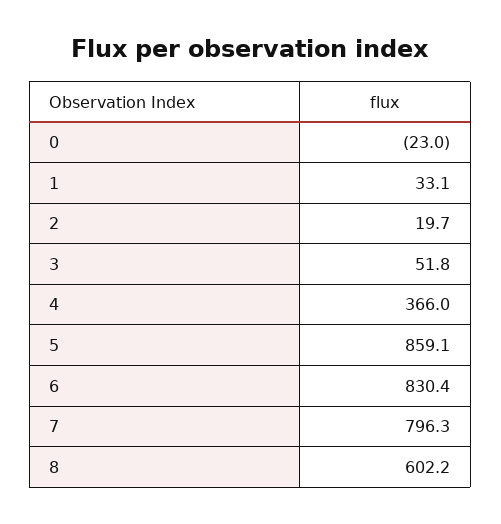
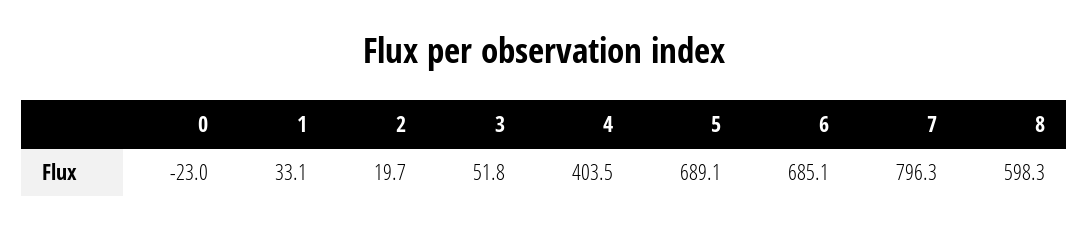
  {
    "0": -23,
    "1": 33.1,
    "2": 19.7,
    "3": 51.8,
-   "4": 366,
+   "4": 403.5,
-   "5": 859.1,
+   "5": 689.1,
-   "6": 830.4,
+   "6": 685.1,
    "7": 796.3,
-   "8": 602.2
+   "8": 598.3
  }

